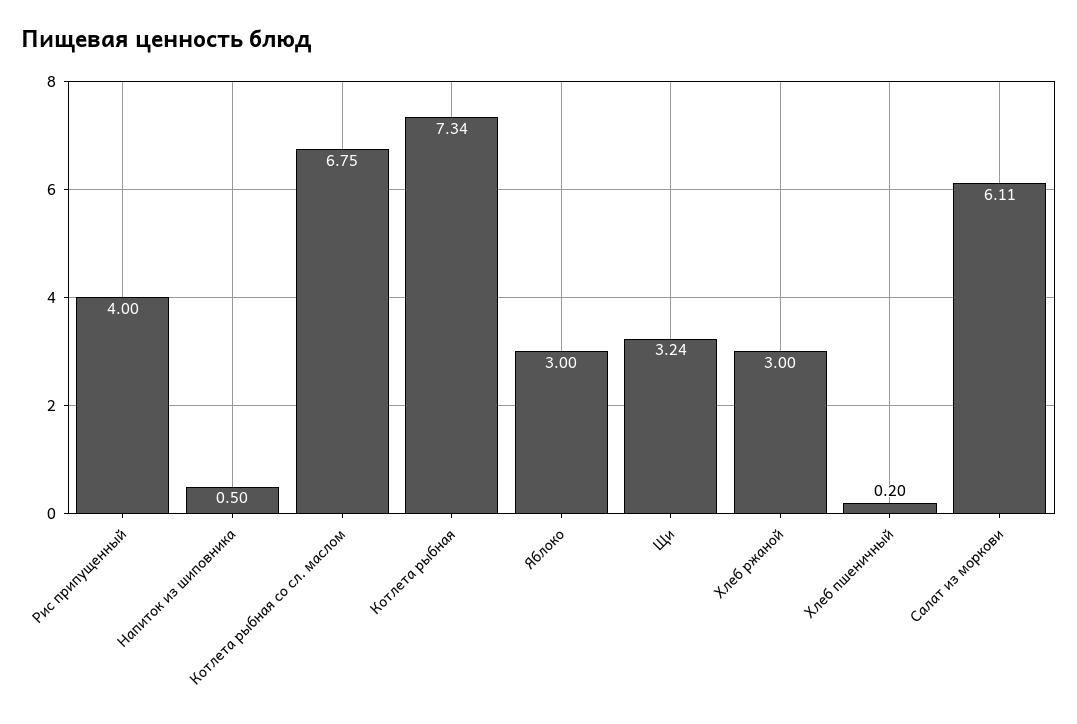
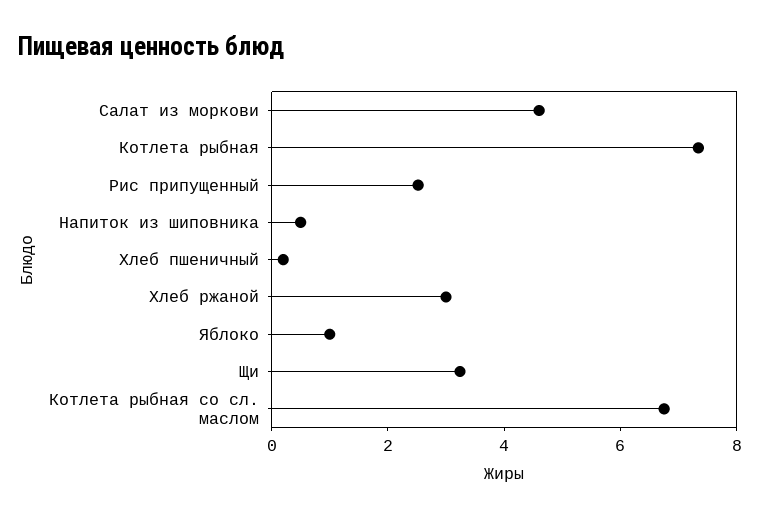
  {
-   "Рис припущенный": 4,
+   "Рис припущенный": 2.5,
    "Напиток из шиповника": 0.5,
    "Котлета рыбная со сл. маслом": 6.75,
    "Котлета рыбная": 7.34,
-   "Яблоко": 3,
+   "Яблоко": 1,
    "Щи": 3.24,
    "Хлеб ржаной": 3,
    "Хлеб пшеничный": 0.2,
-   "Салат из моркови": 6.11
+   "Салат из моркови": 4.5
  }

